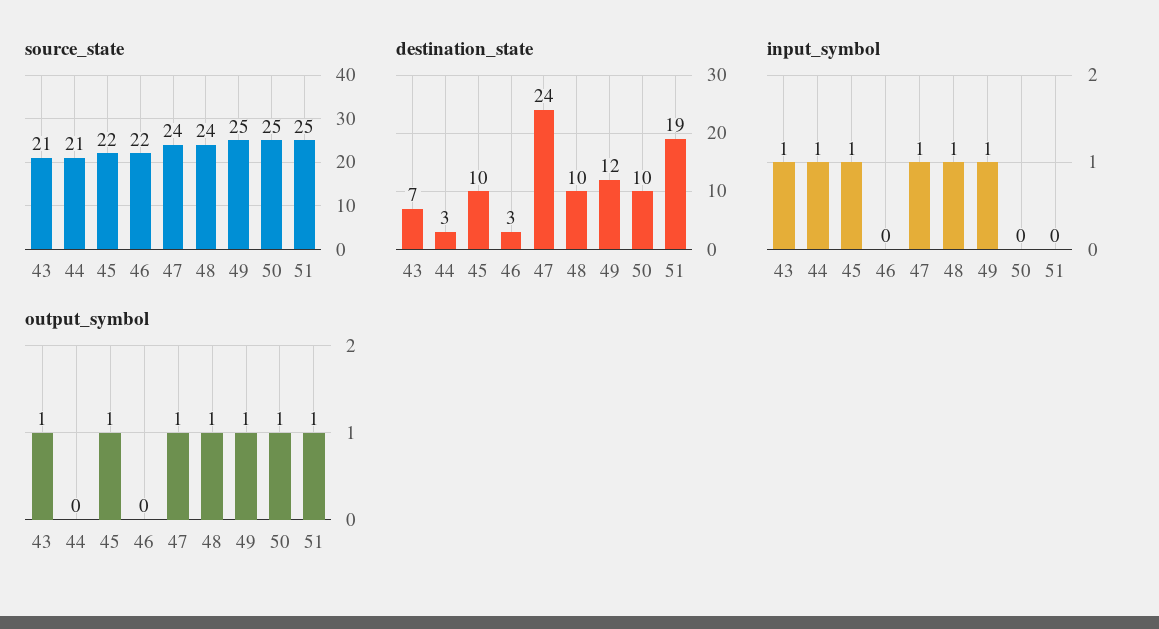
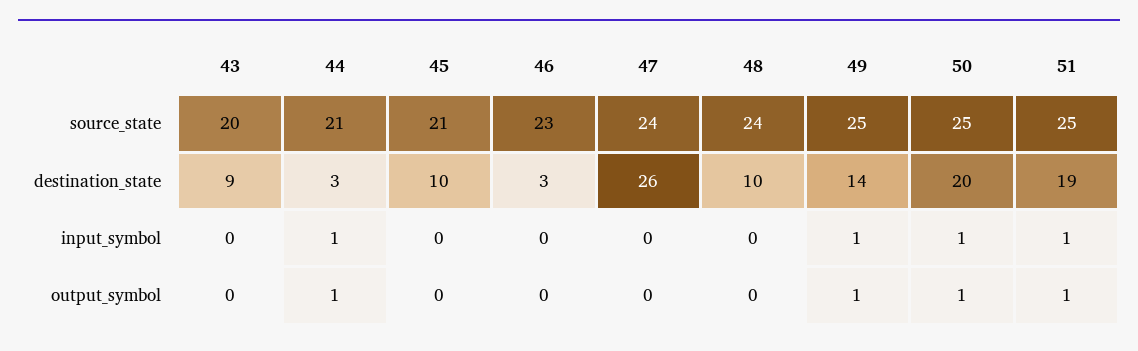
  {
    "source_state": {
-     "43": 21,
+     "43": 20,
      "44": 21,
-     "45": 22,
+     "45": 21,
-     "46": 22,
+     "46": 23,
      "47": 24,
      "48": 24,
      "49": 25,
      "50": 25,
      "51": 25
    },
    "destination_state": {
-     "43": 7,
+     "43": 9,
      "44": 3,
      "45": 10,
      "46": 3,
-     "47": 24,
+     "47": 26,
      "48": 10,
-     "49": 12,
+     "49": 14,
-     "50": 10,
+     "50": 20,
      "51": 19
    },
    "input_symbol": {
-     "43": 1,
+     "43": 0,
      "44": 1,
-     "45": 1,
+     "45": 0,
      "46": 0,
-     "47": 1,
+     "47": 0,
-     "48": 1,
+     "48": 0,
      "49": 1,
-     "50": 0,
+     "50": 1,
-     "51": 0
+     "51": 1
    },
    "output_symbol": {
-     "43": 1,
+     "43": 0,
-     "44": 0,
+     "44": 1,
-     "45": 1,
+     "45": 0,
      "46": 0,
-     "47": 1,
+     "47": 0,
-     "48": 1,
+     "48": 0,
      "49": 1,
      "50": 1,
      "51": 1
    }
  }

